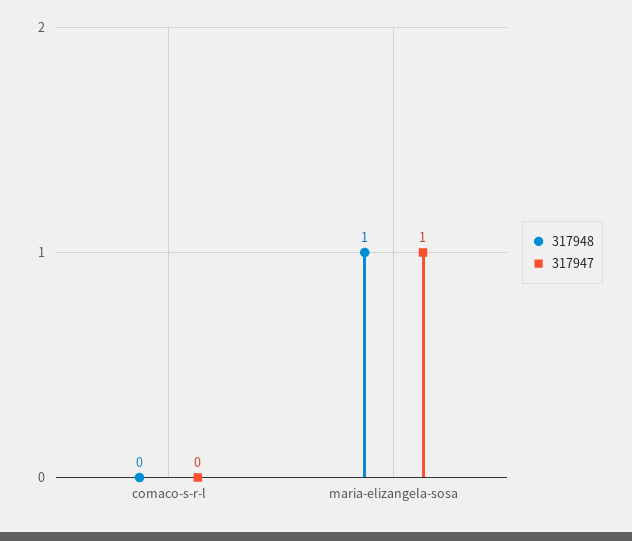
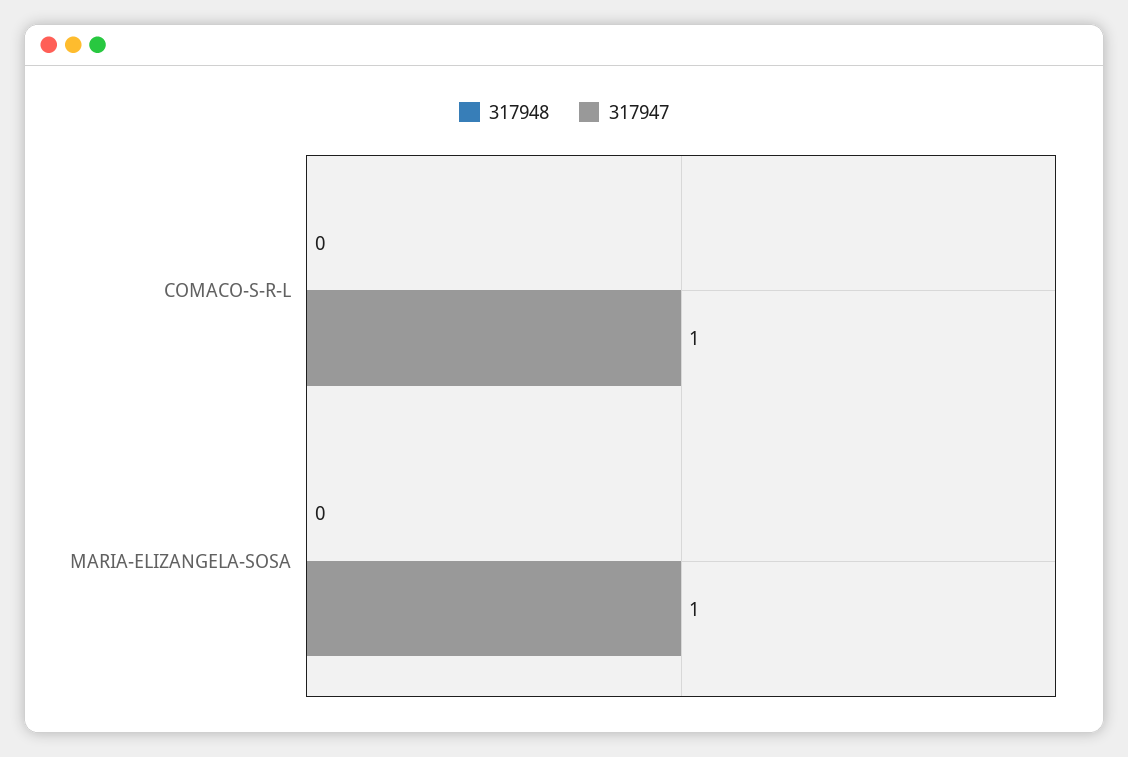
  {
    "317948": {
      "comaco-s-r-l": 0,
-     "maria-elizangela-sosa": 1
+     "maria-elizangela-sosa": 0
    },
    "317947": {
-     "comaco-s-r-l": 0,
+     "comaco-s-r-l": 1,
      "maria-elizangela-sosa": 1
    }
  }

